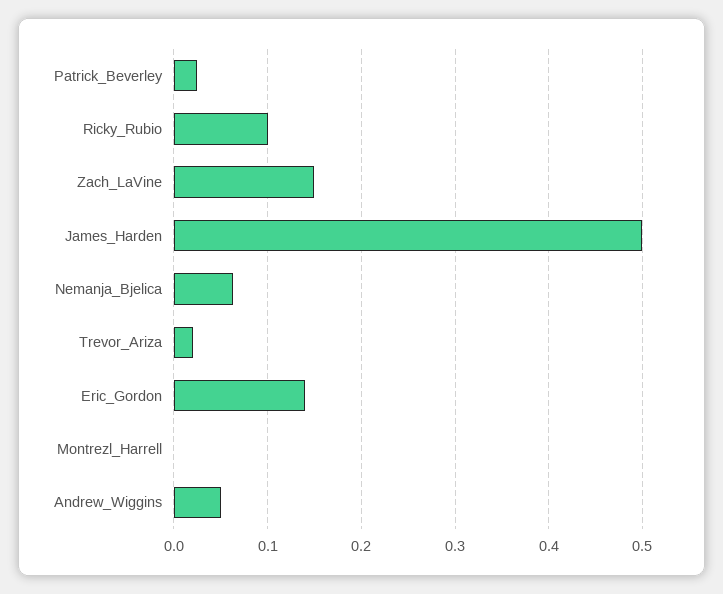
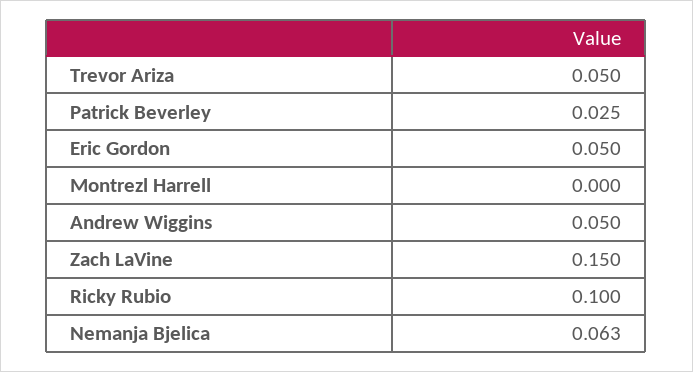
  {
    "Patrick_Beverley": 0.025,
    "Ricky_Rubio": 0.1,
    "Zach_LaVine": 0.15,
-   "James_Harden": 0.5,
    "Nemanja_Bjelica": 0.063,
-   "Trevor_Ariza": 0.02,
+   "Trevor_Ariza": 0.05,
-   "Eric_Gordon": 0.14,
+   "Eric_Gordon": 0.05,
    "Montrezl_Harrell": 0,
    "Andrew_Wiggins": 0.05
  }

